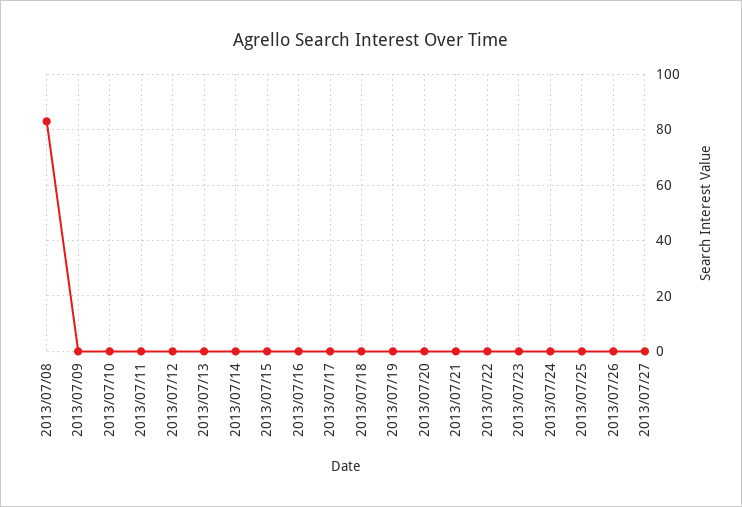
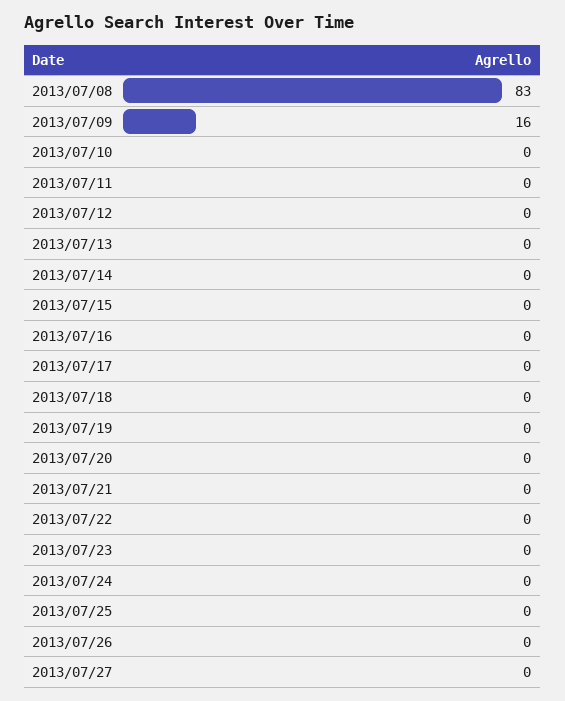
  {
    "2013/07/08": 83,
-   "2013/07/09": 0,
+   "2013/07/09": 16,
    "2013/07/10": 0,
    "2013/07/11": 0,
    "2013/07/12": 0,
    "2013/07/13": 0,
    "2013/07/14": 0,
    "2013/07/15": 0,
    "2013/07/16": 0,
    "2013/07/17": 0,
    "2013/07/18": 0,
    "2013/07/19": 0,
    "2013/07/20": 0,
    "2013/07/21": 0,
    "2013/07/22": 0,
    "2013/07/23": 0,
    "2013/07/24": 0,
    "2013/07/25": 0,
    "2013/07/26": 0,
    "2013/07/27": 0
  }

